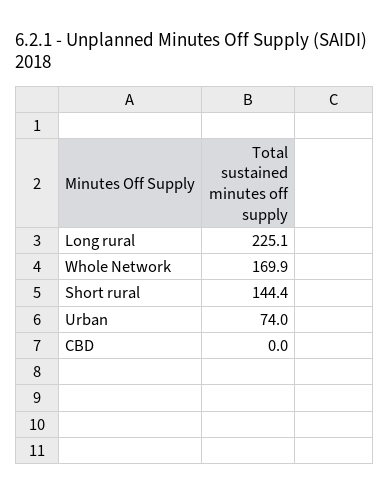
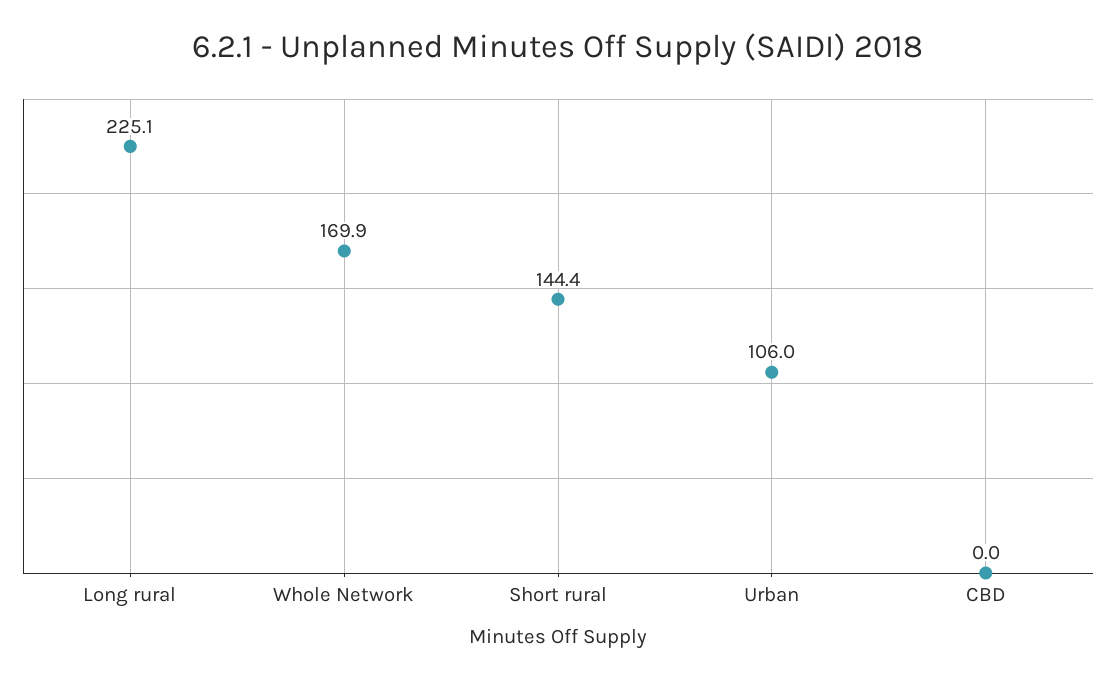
  {
    "Long rural": 225.1,
    "Whole Network": 169.9,
    "Short rural": 144.4,
-   "Urban": 74,
+   "Urban": 106,
    "CBD": 0
  }

